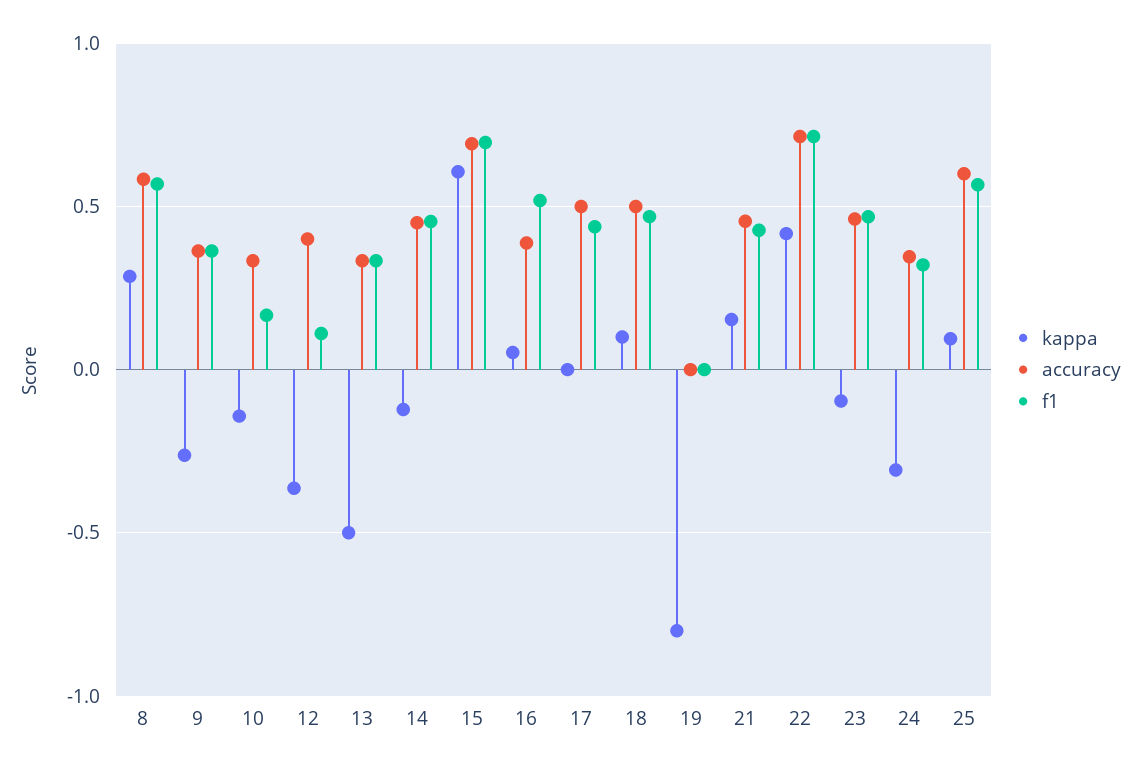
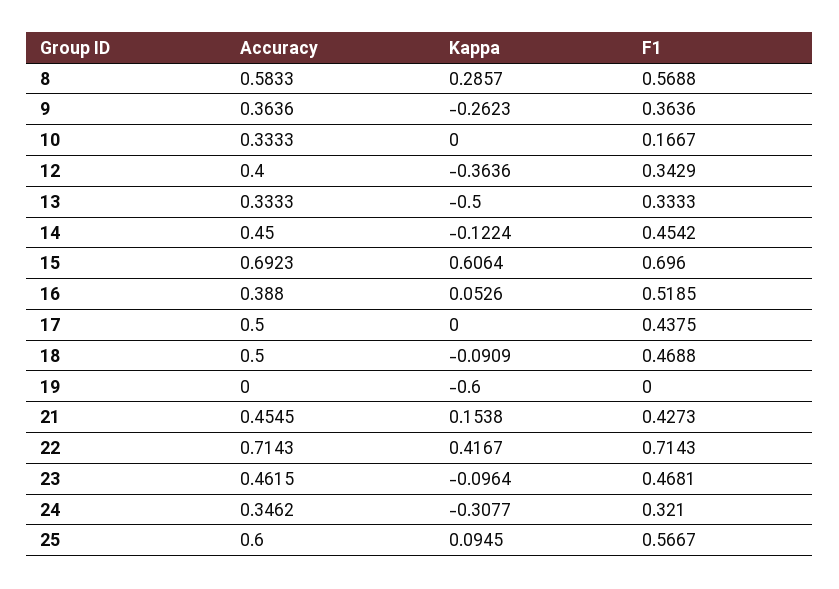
  {
    "kappa": {
      "8": 0.2857,
      "9": -0.2623,
-     "10": -0.15,
+     "10": 0,
      "12": -0.3636,
      "13": -0.5,
      "14": -0.1224,
      "15": 0.6064,
      "16": 0.0526,
      "17": 0,
-     "18": 0.1,
+     "18": -0.0909,
-     "19": -0.8,
+     "19": -0.6,
      "21": 0.1538,
      "22": 0.4167,
      "23": -0.0964,
      "24": -0.3077,
      "25": 0.0945
    },
    "accuracy": {
      "8": 0.5833,
      "9": 0.3636,
      "10": 0.3333,
      "12": 0.4,
      "13": 0.3333,
      "14": 0.45,
      "15": 0.6923,
      "16": 0.388,
      "17": 0.5,
      "18": 0.5,
      "19": 0,
      "21": 0.4545,
      "22": 0.7143,
      "23": 0.4615,
      "24": 0.3462,
      "25": 0.6
    },
    "f1": {
      "8": 0.5688,
      "9": 0.3636,
      "10": 0.1667,
-     "12": 0.1,
+     "12": 0.3429,
      "13": 0.3333,
      "14": 0.4542,
      "15": 0.696,
      "16": 0.5185,
      "17": 0.4375,
      "18": 0.4688,
      "19": 0,
      "21": 0.4273,
      "22": 0.7143,
      "23": 0.4681,
      "24": 0.321,
      "25": 0.5667
    }
  }

